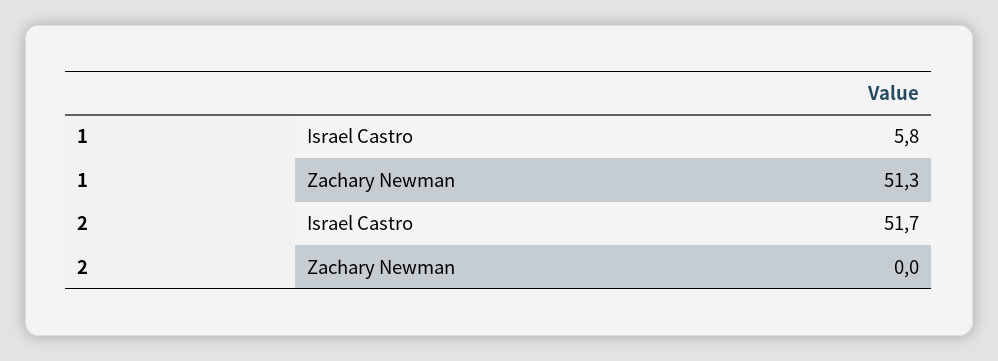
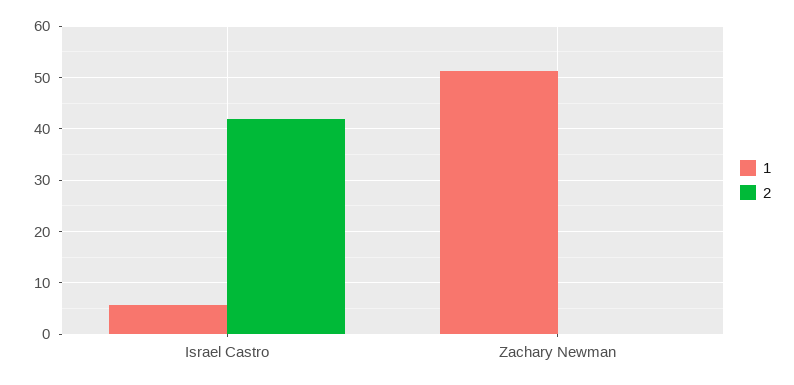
  {
    "1": {
      "Israel Castro": 5.8,
      "Zachary Newman": 51.3
    },
    "2": {
-     "Israel Castro": 51.7,
+     "Israel Castro": 42,
      "Zachary Newman": 0
    }
  }

